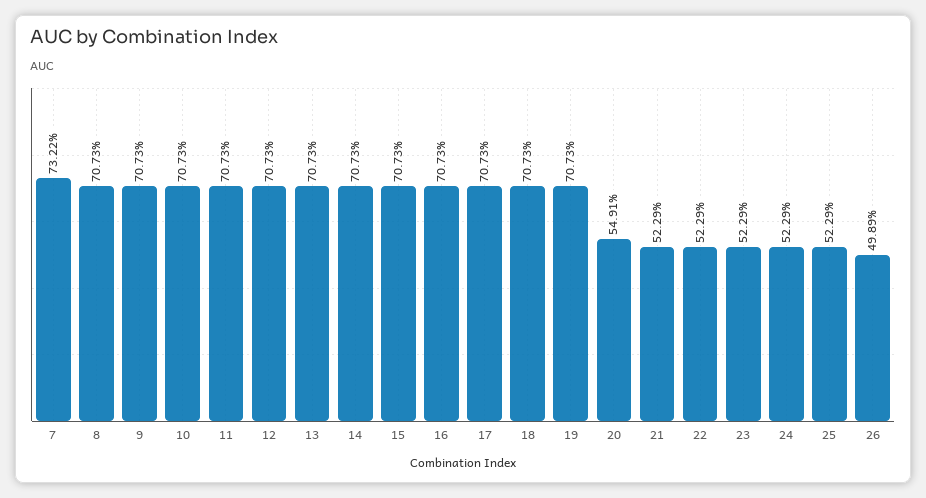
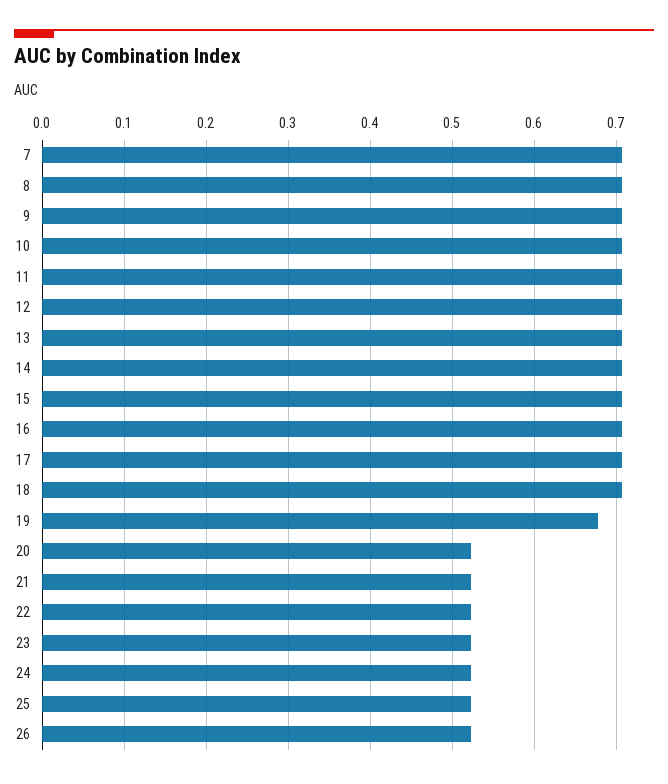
  {
-   "7": 0.7322,
+   "7": 0.71,
    "8": 0.7073,
    "9": 0.7073,
    "10": 0.7073,
    "11": 0.7073,
    "12": 0.7073,
    "13": 0.7073,
    "14": 0.7073,
    "15": 0.7073,
    "16": 0.7073,
    "17": 0.7073,
    "18": 0.7073,
-   "19": 0.7073,
+   "19": 0.68,
-   "20": 0.5491,
+   "20": 0.52,
    "21": 0.5229,
    "22": 0.5229,
    "23": 0.5229,
    "24": 0.5229,
    "25": 0.5229,
-   "26": 0.4989
+   "26": 0.52
  }

